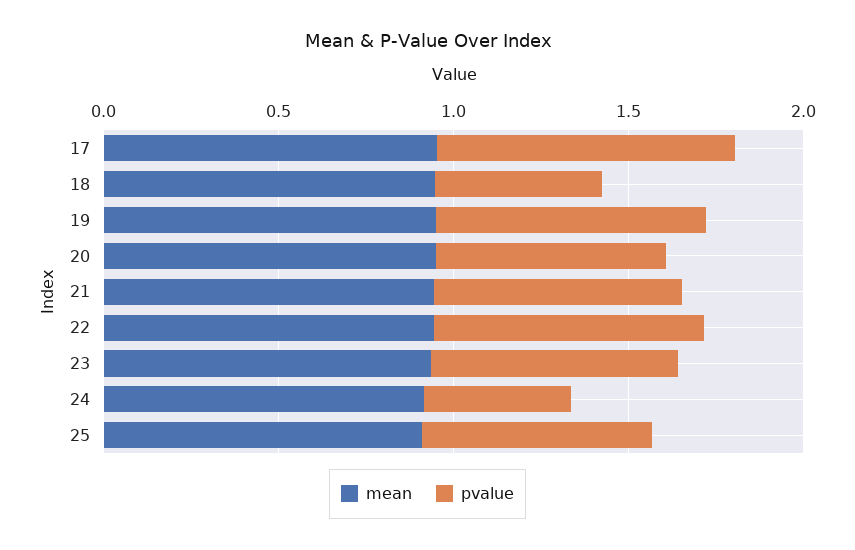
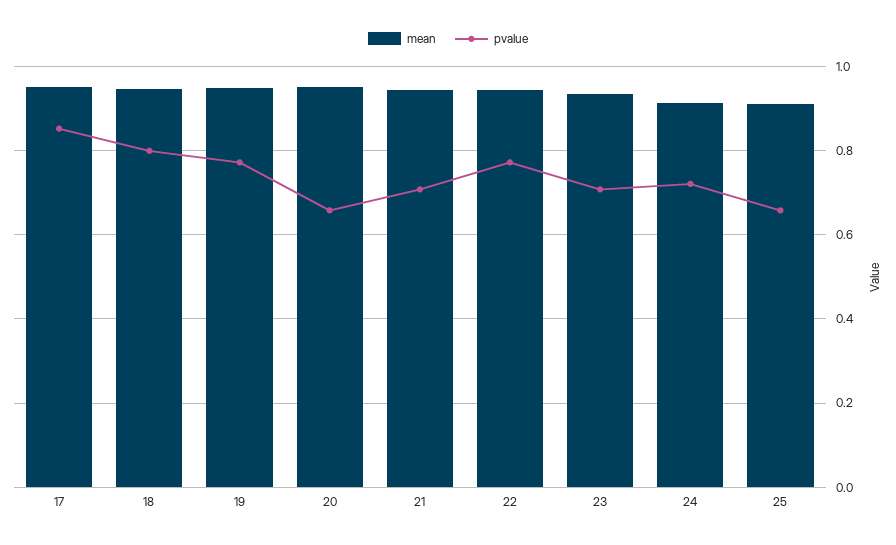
  {
    "mean": {
      "17": 0.96,
      "18": 0.94,
      "19": 0.94,
      "20": 0.96,
      "21": 0.94,
      "22": 0.94,
      "23": 0.94,
      "24": 0.92,
      "25": 0.92
    },
    "pvalue": {
      "17": 0.86,
-     "18": 0.5,
+     "18": 0.8,
      "19": 0.78,
      "20": 0.66,
      "21": 0.7,
      "22": 0.78,
      "23": 0.7,
-     "24": 0.4,
+     "24": 0.72,
      "25": 0.66
    }
  }

